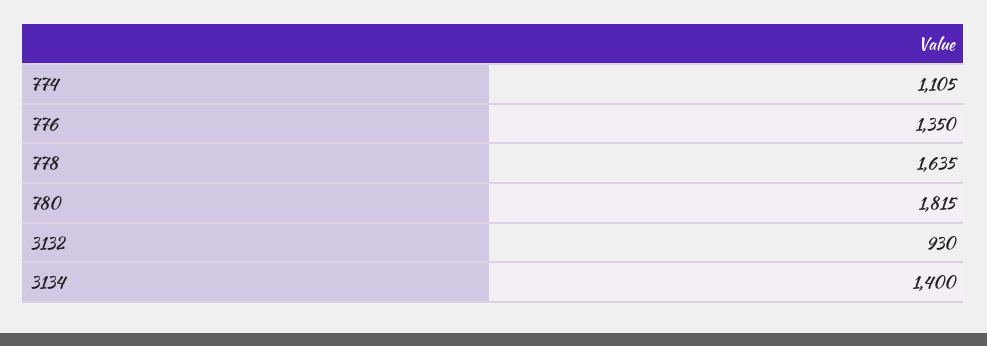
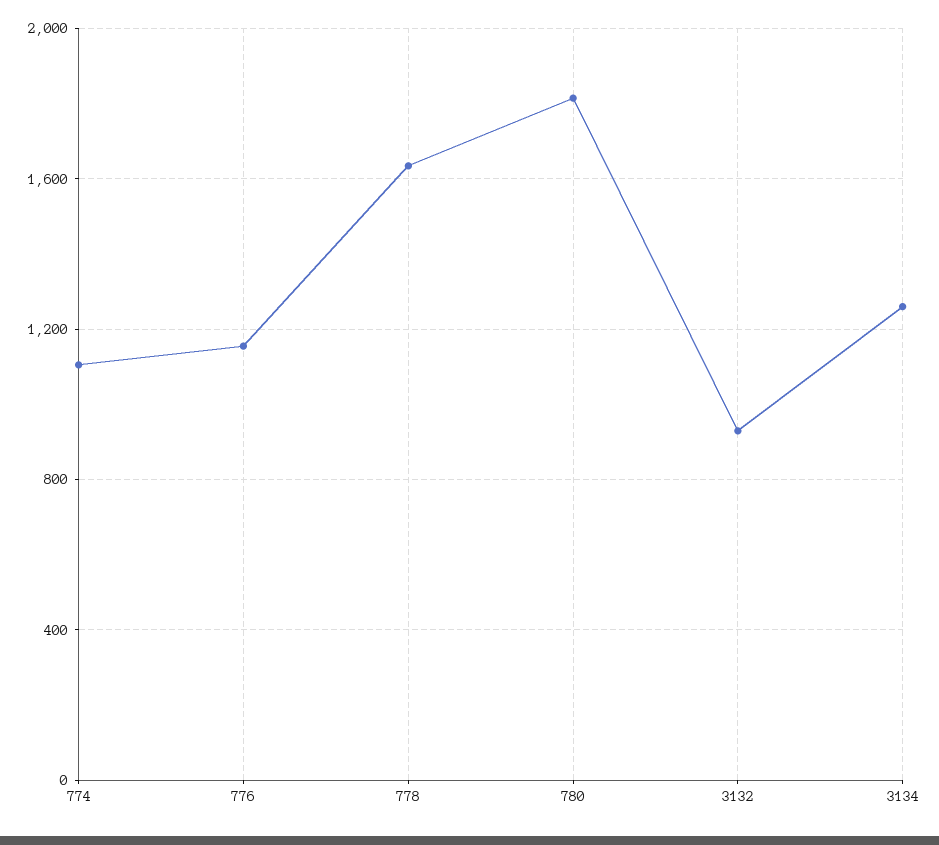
  {
    "774": 1105,
-   "776": 1350,
+   "776": 1150,
    "778": 1635,
    "780": 1815,
    "3132": 930,
-   "3134": 1400
+   "3134": 1250
  }

